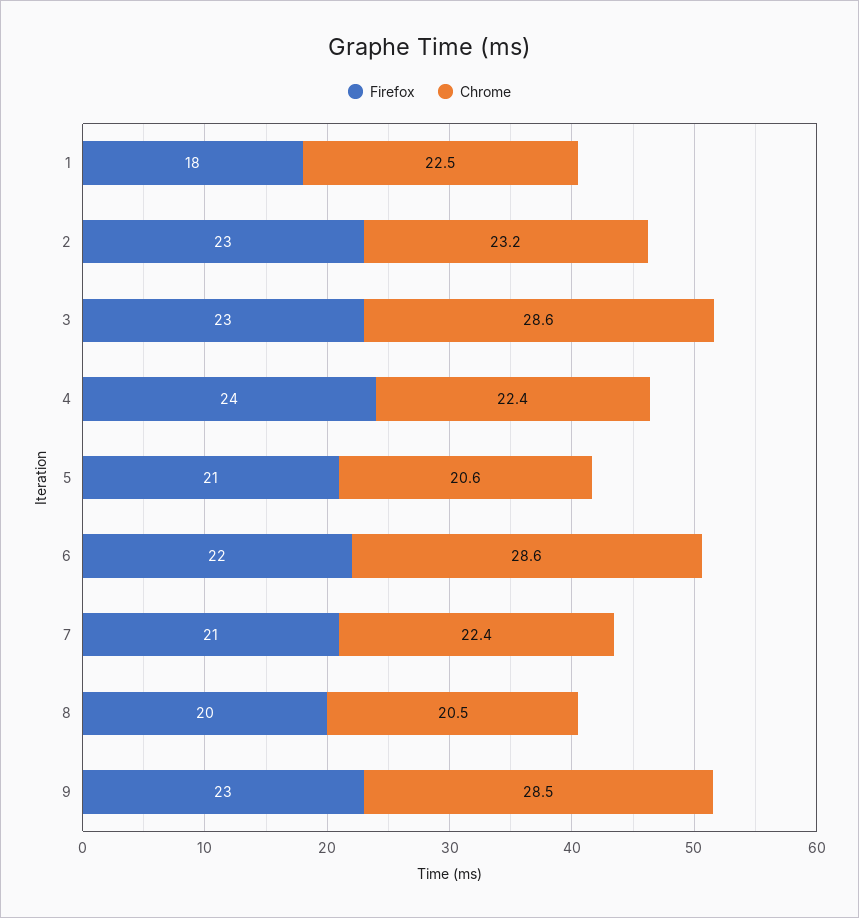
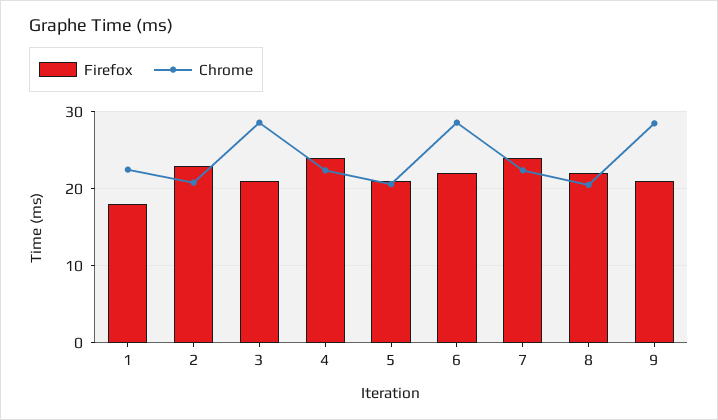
  {
    "Firefox": {
      "1": 18,
      "2": 23,
-     "3": 23,
+     "3": 21,
      "4": 24,
      "5": 21,
      "6": 22,
-     "7": 21,
+     "7": 24,
-     "8": 20,
+     "8": 22,
-     "9": 23
+     "9": 21
    },
    "Chrome": {
      "1": 22.5,
-     "2": 23.2,
+     "2": 21,
      "3": 28.6,
      "4": 22.4,
      "5": 20.6,
      "6": 28.6,
      "7": 22.4,
      "8": 20.5,
      "9": 28.5
    }
  }

